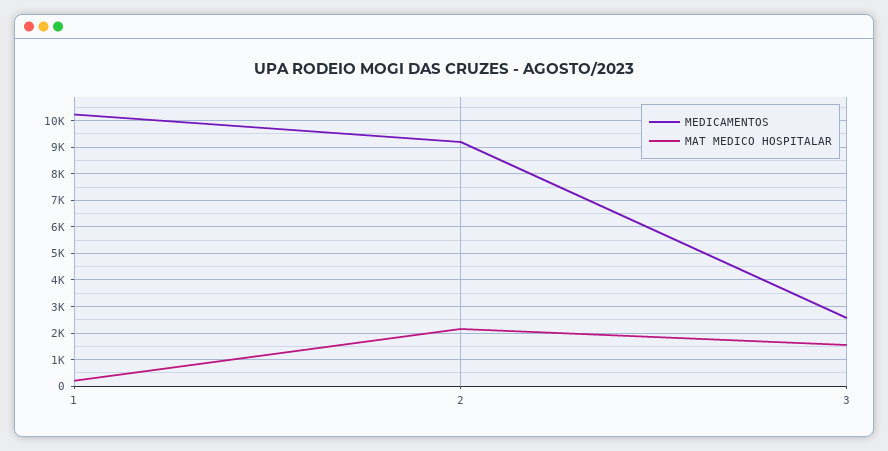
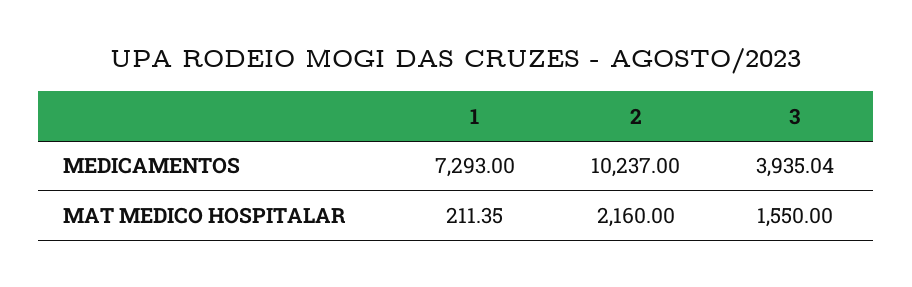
  {
    "MEDICAMENTOS": {
-     "1": 10250,
+     "1": 7293,
-     "2": 9250,
+     "2": 10237,
-     "3": 2500
+     "3": 3935.04
    },
    "MAT MEDICO HOSPITALAR": {
      "1": 211.35,
      "2": 2160,
      "3": 1550
    }
  }

